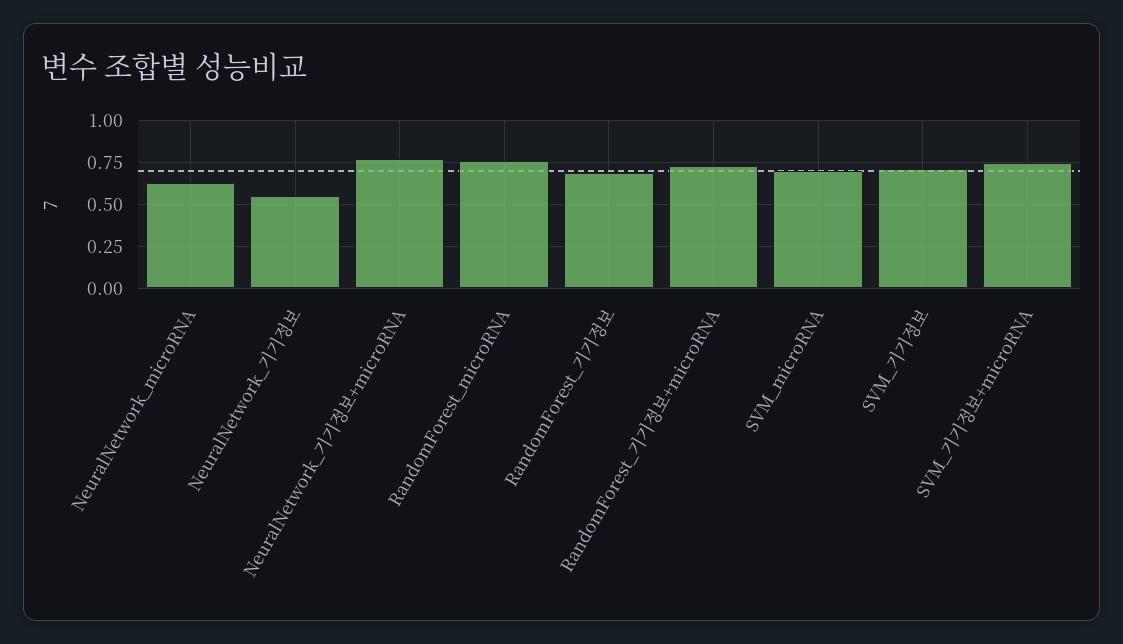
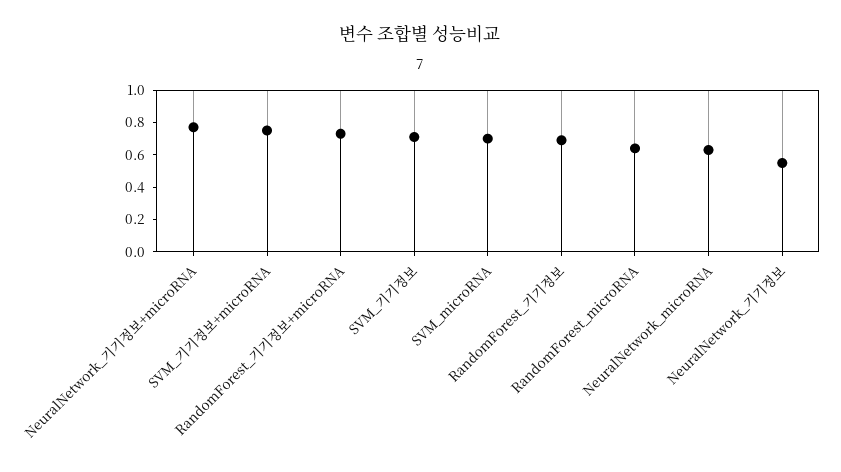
  {
    "NeuralNetwork_microRNA": 0.65,
    "NeuralNetwork_기기정보": 0.55,
    "NeuralNetwork_기기정보+microRNA": 0.75,
-   "RandomForest_microRNA": 0.75,
+   "RandomForest_microRNA": 0.65,
    "RandomForest_기기정보": 0.7,
    "RandomForest_기기정보+microRNA": 0.75,
    "SVM_microRNA": 0.7,
    "SVM_기기정보": 0.7,
    "SVM_기기정보+microRNA": 0.75
  }

